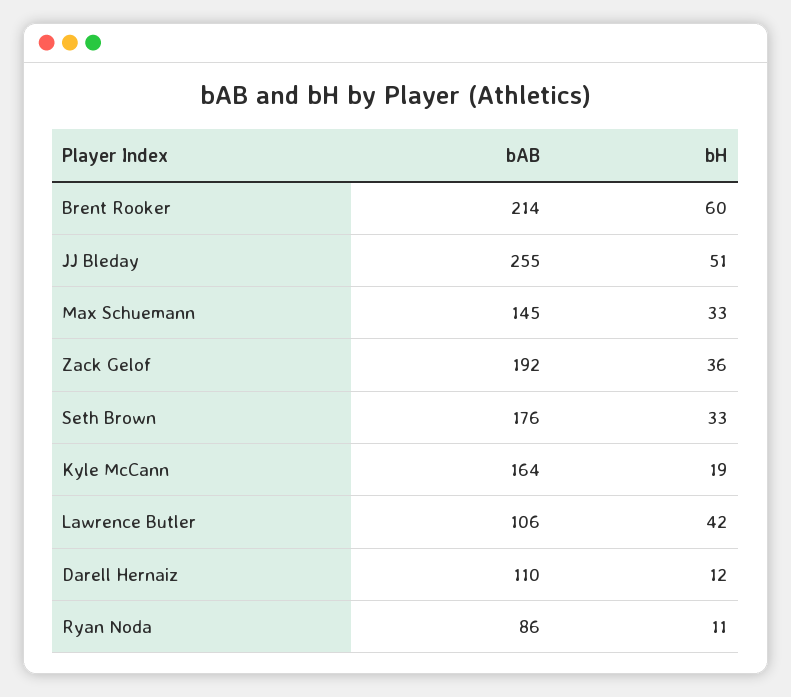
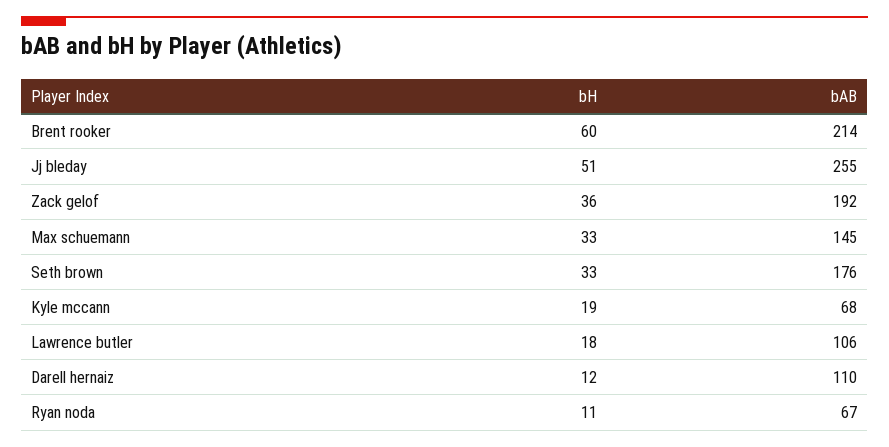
  {
    "bAB": {
      "Brent Rooker": 214,
      "JJ Bleday": 255,
      "Max Schuemann": 145,
      "Zack Gelof": 192,
      "Seth Brown": 176,
-     "Kyle McCann": 164,
+     "Kyle McCann": 68,
      "Lawrence Butler": 106,
      "Darell Hernaiz": 110,
-     "Ryan Noda": 86
+     "Ryan Noda": 67
    },
    "bH": {
      "Brent Rooker": 60,
      "JJ Bleday": 51,
      "Max Schuemann": 33,
      "Zack Gelof": 36,
      "Seth Brown": 33,
      "Kyle McCann": 19,
-     "Lawrence Butler": 42,
+     "Lawrence Butler": 18,
      "Darell Hernaiz": 12,
      "Ryan Noda": 11
    }
  }

